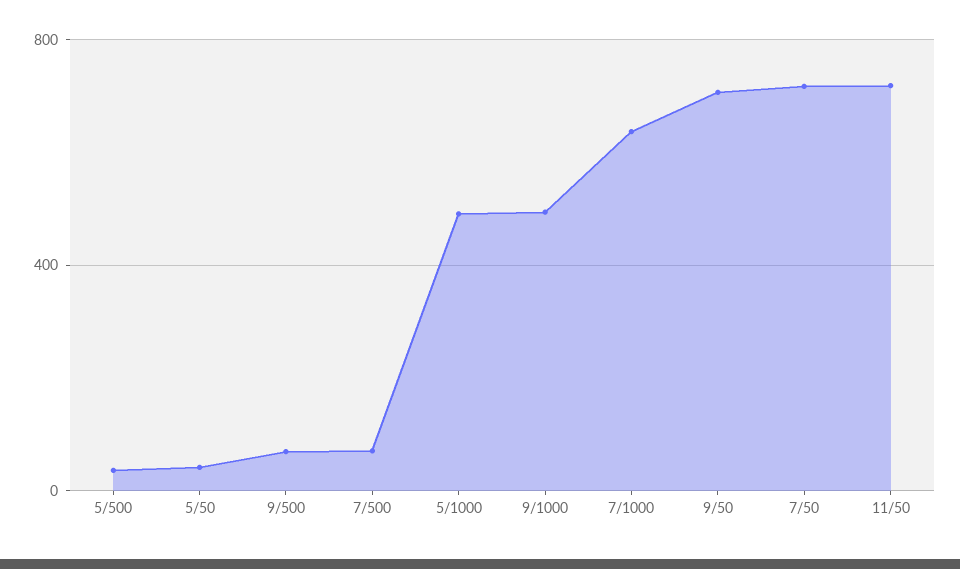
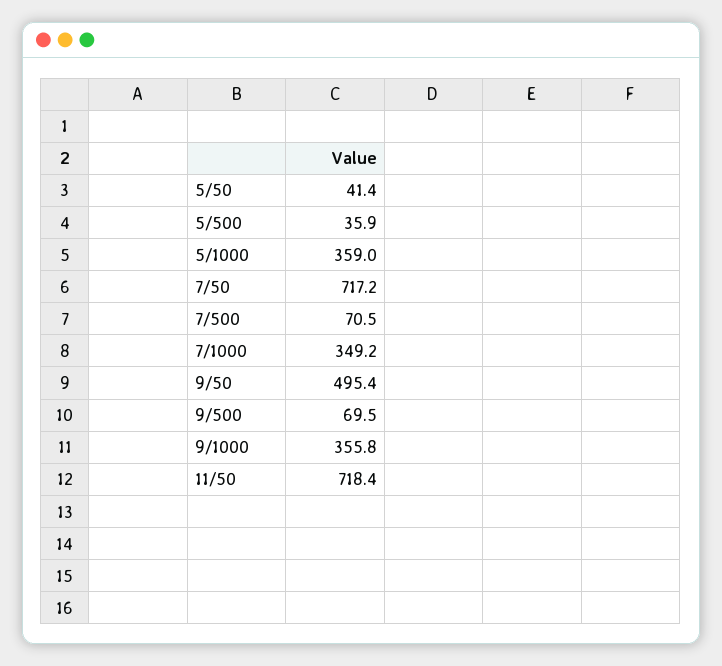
  {
    "5/500": 35.9,
    "5/50": 41.4,
    "9/500": 69.5,
    "7/500": 70.5,
-   "5/1000": 500,
+   "5/1000": 359,
-   "9/1000": 500,
+   "9/1000": 355.8,
-   "7/1000": 650,
+   "7/1000": 349.2,
-   "9/50": 700,
+   "9/50": 495.4,
    "7/50": 717.2,
    "11/50": 718.4
  }

